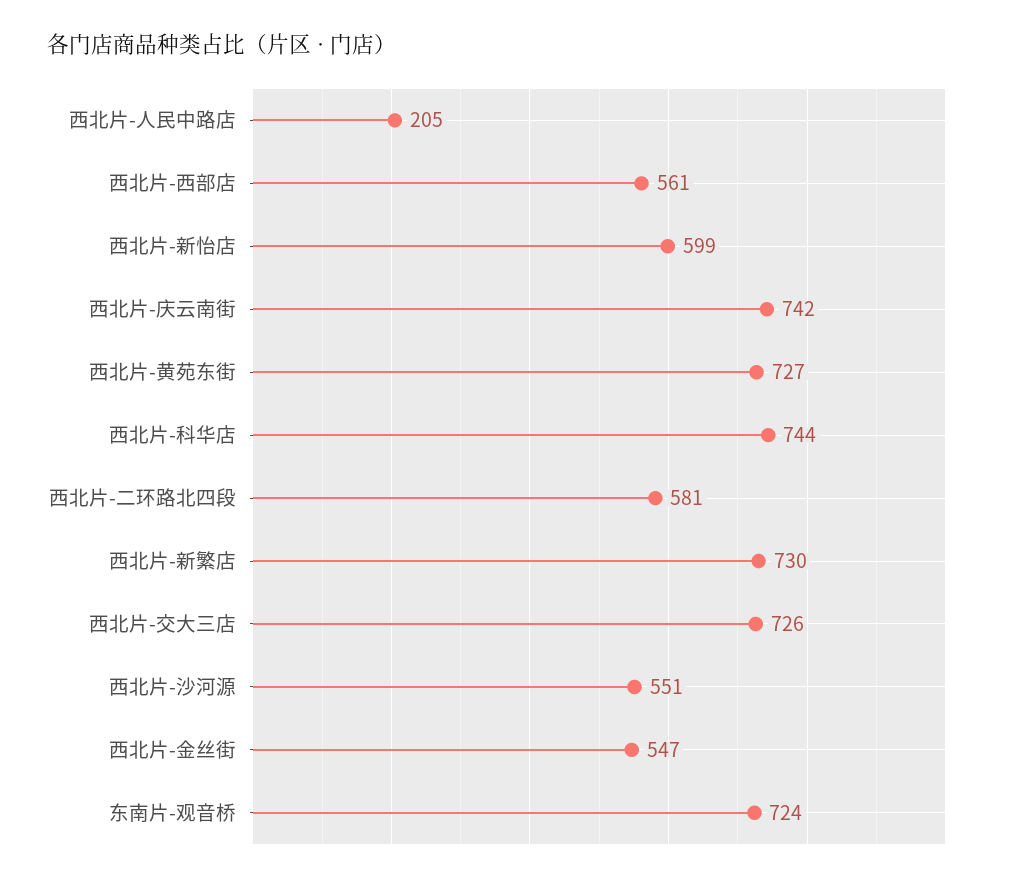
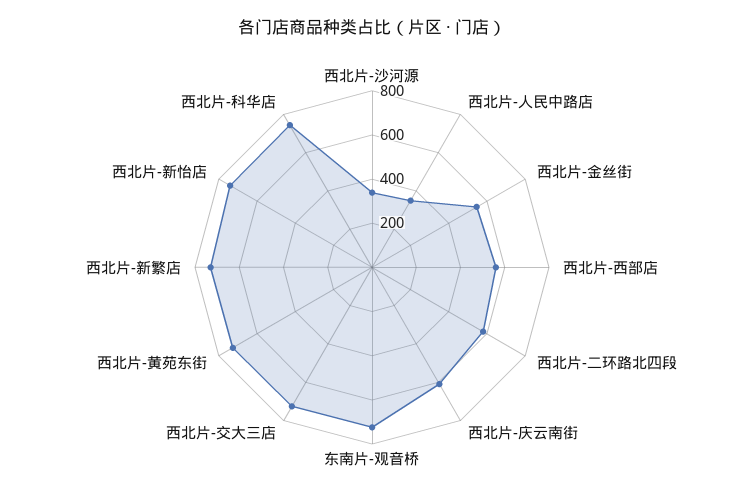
  {
-   "西北片-人民中路店": 205,
+   "西北片-人民中路店": 350,
    "西北片-西部店": 561,
-   "西北片-新怡店": 599,
+   "西北片-新怡店": 750,
-   "西北片-庆云南街": 742,
+   "西北片-庆云南街": 600,
    "西北片-黄苑东街": 727,
    "西北片-科华店": 744,
    "西北片-二环路北四段": 581,
    "西北片-新繁店": 730,
    "西北片-交大三店": 726,
-   "西北片-沙河源": 551,
+   "西北片-沙河源": 350,
    "西北片-金丝街": 547,
    "东南片-观音桥": 724
  }

